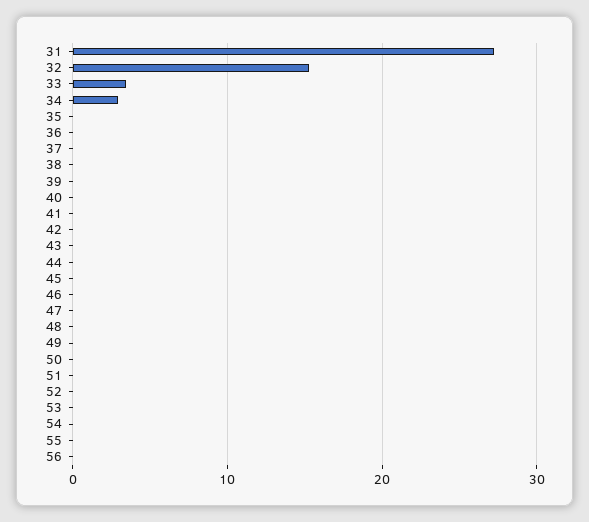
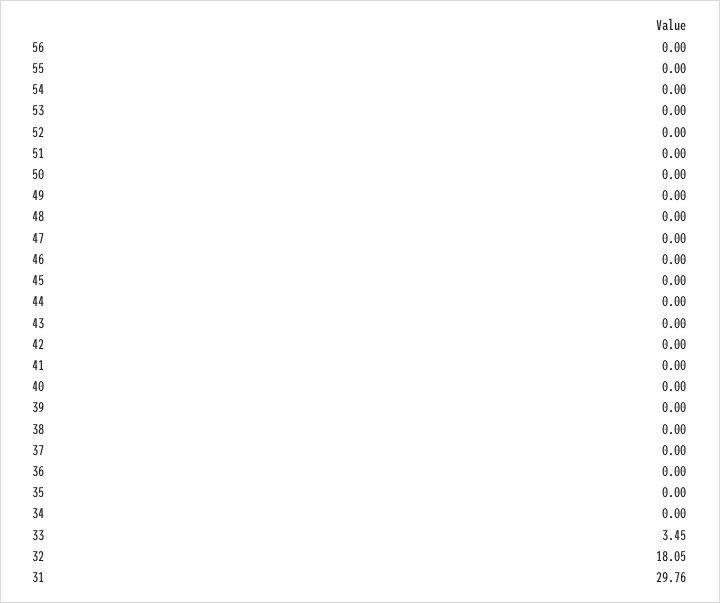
  {
-   "31": 27,
+   "31": 29.76,
-   "32": 15,
+   "32": 18.05,
    "33": 3.45,
-   "34": 3,
+   "34": 0,
    "35": 0,
    "36": 0,
    "37": 0,
    "38": 0,
    "39": 0,
    "40": 0,
    "41": 0,
    "42": 0,
    "43": 0,
    "44": 0,
    "45": 0,
    "46": 0,
    "47": 0,
    "48": 0,
    "49": 0,
    "50": 0,
    "51": 0,
    "52": 0,
    "53": 0,
    "54": 0,
    "55": 0,
    "56": 0
  }

